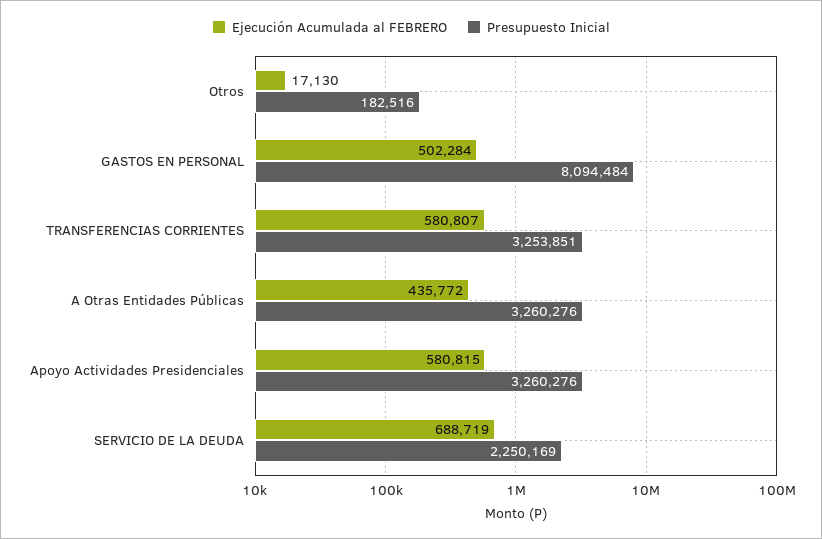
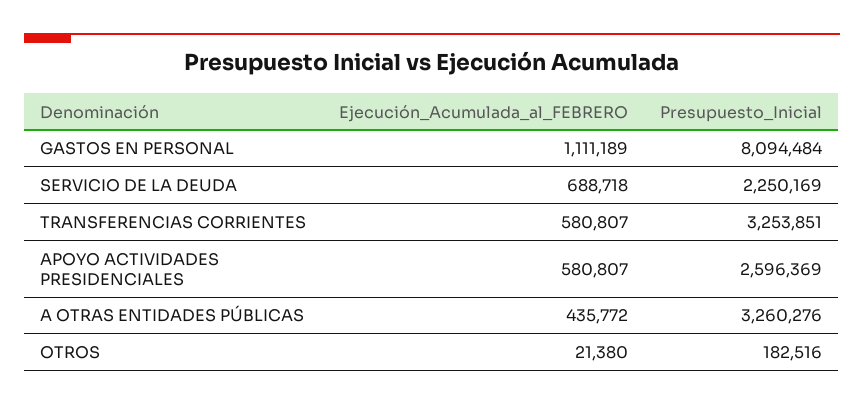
  {
    "Ejecución Acumulada al FEBRERO": {
-     "Otros": 17130,
+     "Otros": 21380,
-     "GASTOS EN PERSONAL": 502284,
+     "GASTOS EN PERSONAL": 1111189,
      "TRANSFERENCIAS CORRIENTES": 580807,
      "A Otras Entidades Públicas": 435772,
-     "Apoyo Actividades Presidenciales": 580815,
+     "Apoyo Actividades Presidenciales": 580807,
-     "SERVICIO DE LA DEUDA": 688719
+     "SERVICIO DE LA DEUDA": 688718
    },
    "Presupuesto Inicial": {
      "Otros": 182516,
      "GASTOS EN PERSONAL": 8094484,
      "TRANSFERENCIAS CORRIENTES": 3253851,
      "A Otras Entidades Públicas": 3260276,
-     "Apoyo Actividades Presidenciales": 3260276,
+     "Apoyo Actividades Presidenciales": 2596369,
      "SERVICIO DE LA DEUDA": 2250169
    }
  }

